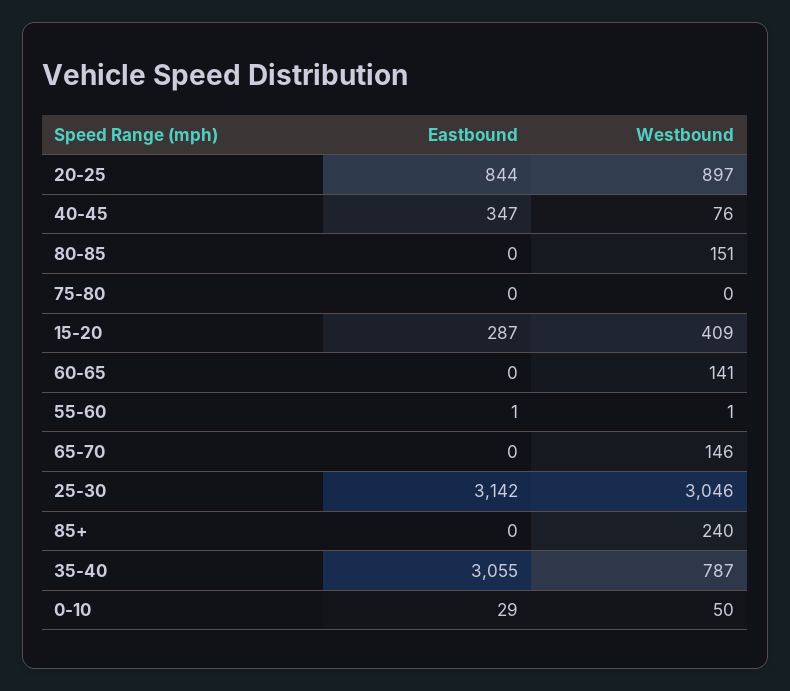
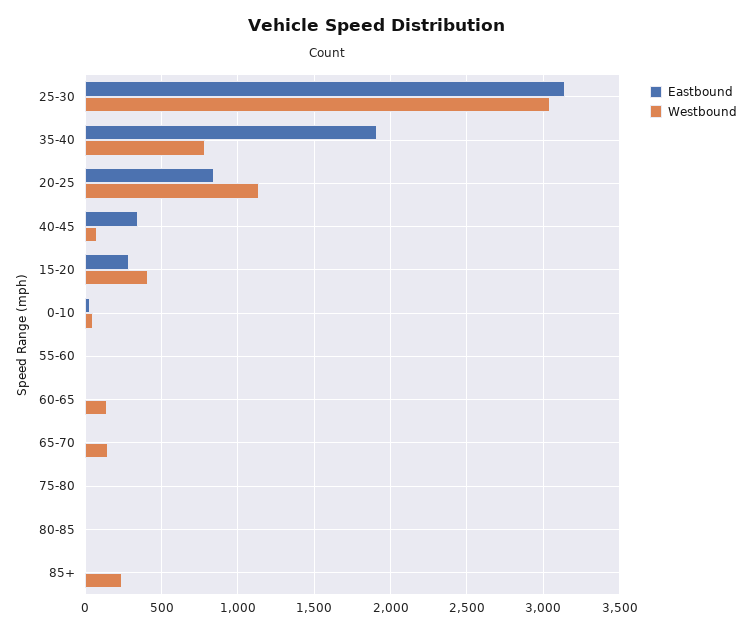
  {
    "Eastbound": {
      "20-25": 844,
      "40-45": 347,
      "80-85": 0,
      "75-80": 0,
      "15-20": 287,
      "60-65": 0,
      "55-60": 1,
      "65-70": 0,
      "25-30": 3142,
      "85+": 0,
-     "35-40": 3055,
+     "35-40": 1900,
      "0-10": 29
    },
    "Westbound": {
-     "20-25": 897,
+     "20-25": 1150,
      "40-45": 76,
-     "80-85": 151,
+     "80-85": 0,
      "75-80": 0,
      "15-20": 409,
      "60-65": 141,
      "55-60": 1,
      "65-70": 146,
      "25-30": 3046,
      "85+": 240,
      "35-40": 787,
      "0-10": 50
    }
  }

